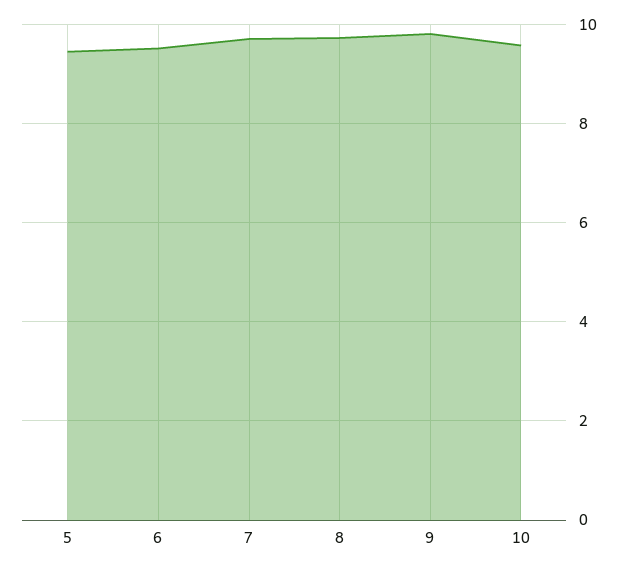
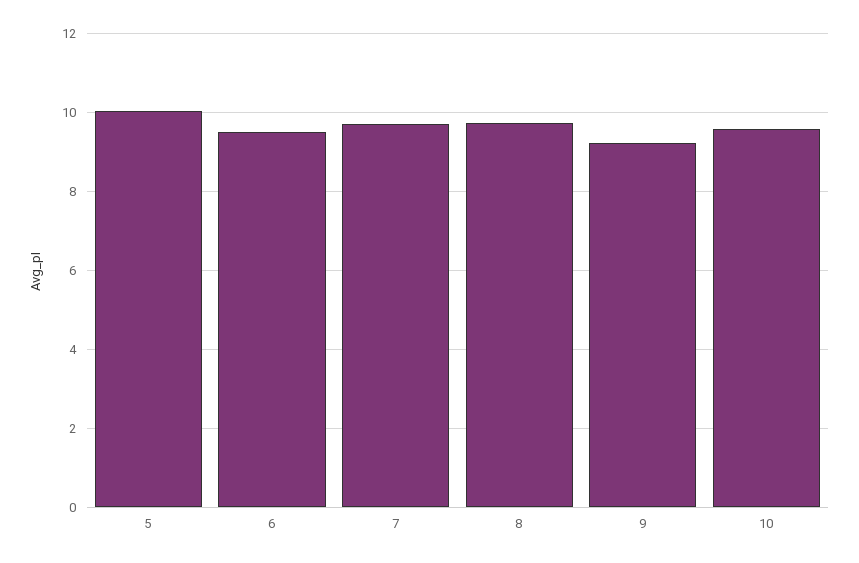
  {
-   "5": 9.4,
+   "5": 10,
    "6": 9.6,
    "7": 9.8,
    "8": 9.8,
-   "9": 9.8,
+   "9": 9.2,
    "10": 9.6
  }

